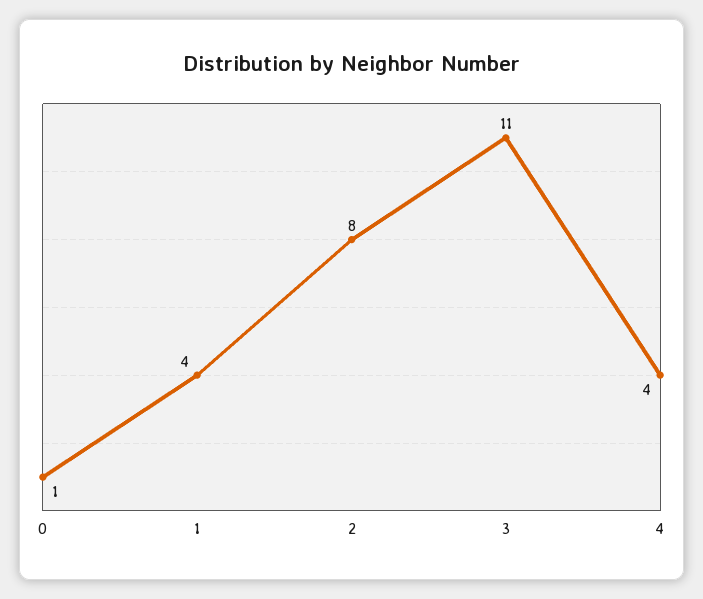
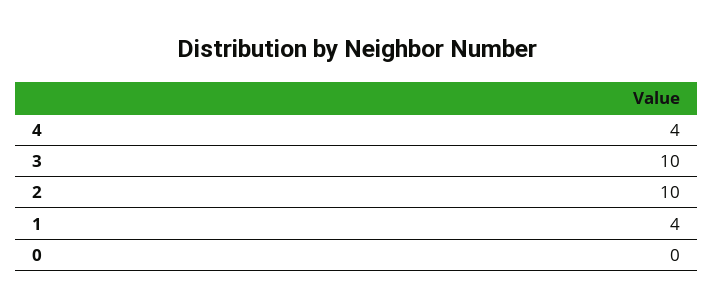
  {
-   "0": 1,
+   "0": 0,
    "1": 4,
-   "2": 8,
+   "2": 10,
-   "3": 11,
+   "3": 10,
    "4": 4
  }

